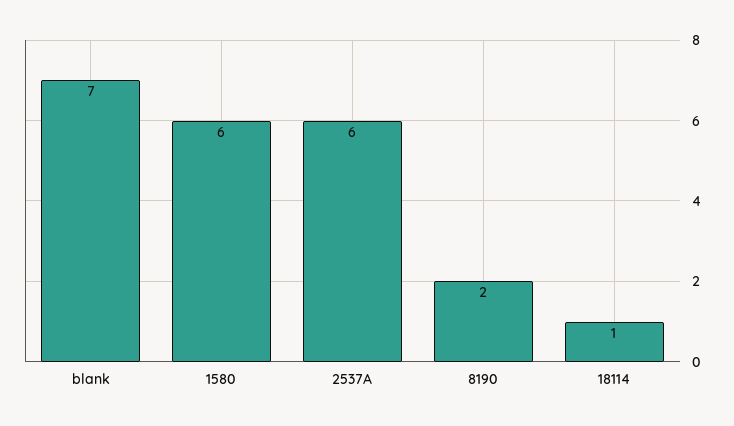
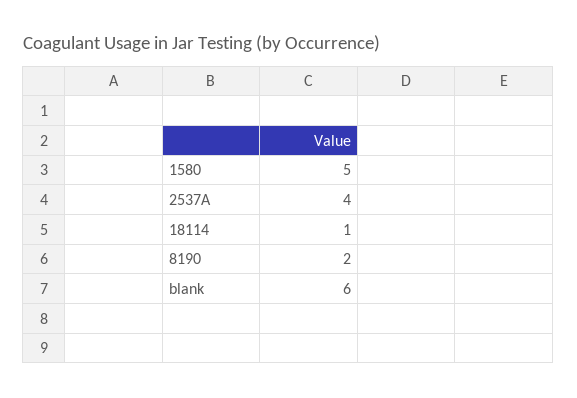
  {
-   "blank": 7,
+   "blank": 6,
-   "1580": 6,
+   "1580": 5,
-   "2537A": 6,
+   "2537A": 4,
    "8190": 2,
    "18114": 1
  }

